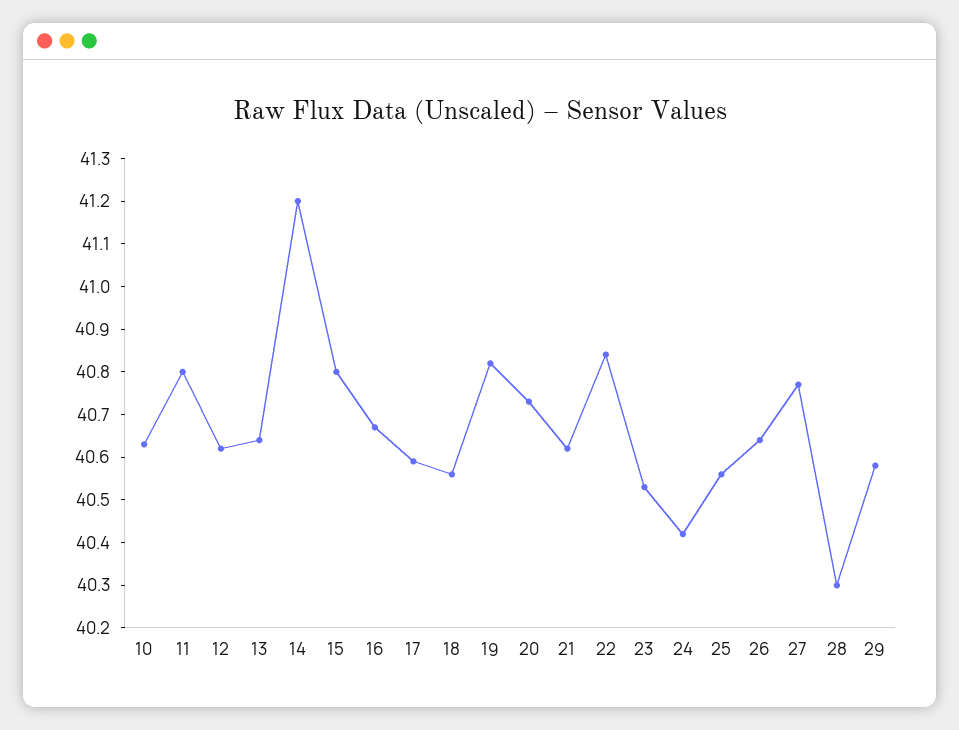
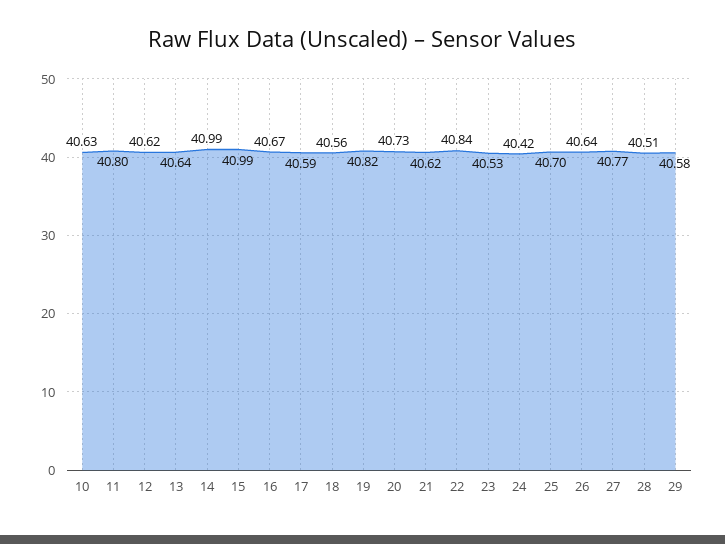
  {
    "10": 40.63,
    "11": 40.8,
    "12": 40.62,
    "13": 40.64,
-   "14": 41.2,
+   "14": 40.99,
-   "15": 40.8,
+   "15": 40.99,
    "16": 40.67,
    "17": 40.59,
    "18": 40.56,
    "19": 40.82,
    "20": 40.73,
    "21": 40.62,
    "22": 40.84,
    "23": 40.53,
    "24": 40.42,
-   "25": 40.55,
+   "25": 40.7,
    "26": 40.64,
    "27": 40.77,
-   "28": 40.3,
+   "28": 40.51,
    "29": 40.58
  }

